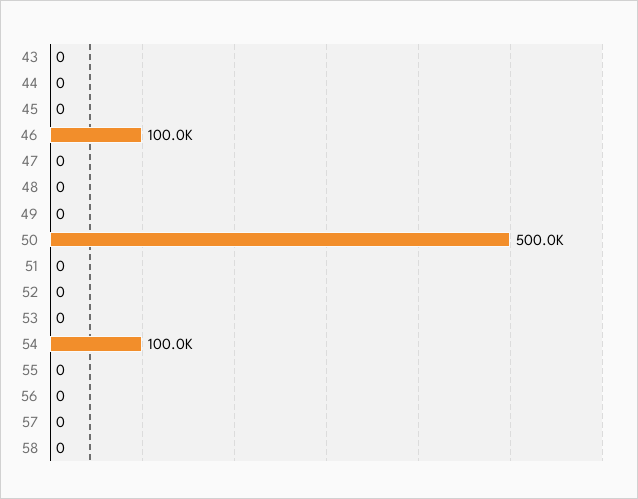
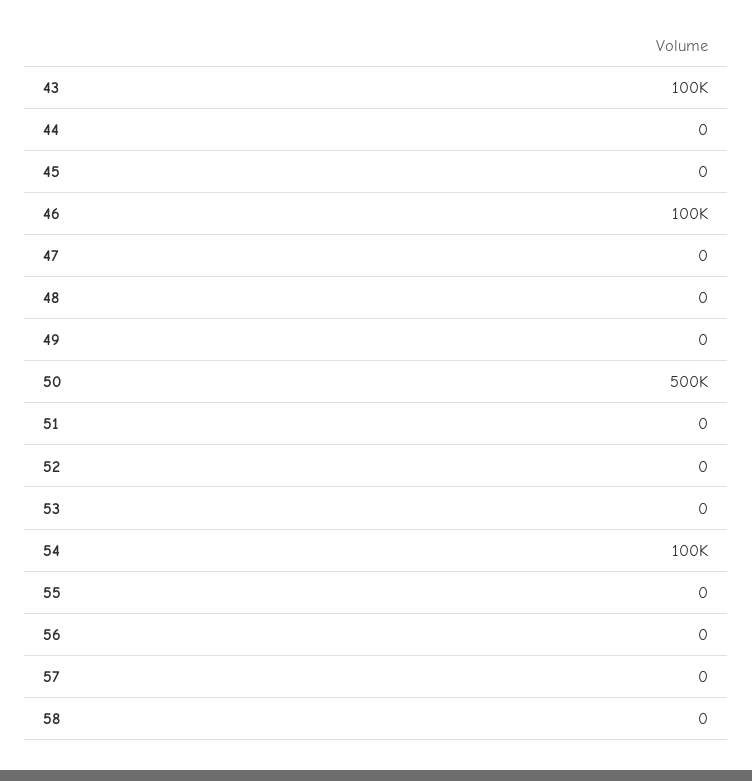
  {
-   "43": 0,
+   "43": 100000,
    "44": 0,
    "45": 0,
    "46": 100000,
    "47": 0,
    "48": 0,
    "49": 0,
    "50": 500000,
    "51": 0,
    "52": 0,
    "53": 0,
    "54": 100000,
    "55": 0,
    "56": 0,
    "57": 0,
    "58": 0
  }

